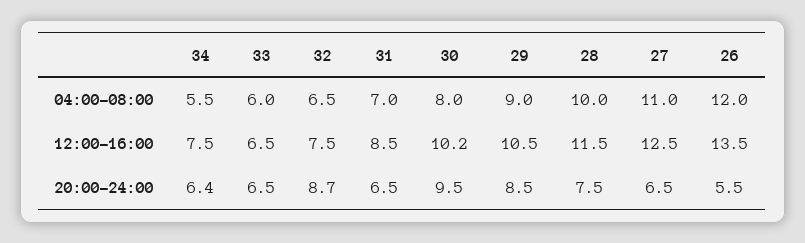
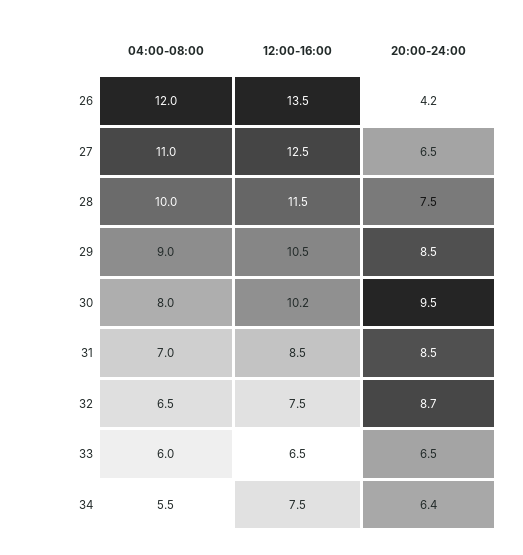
  {
    "34": {
      "04:00-08:00": 5.5,
      "12:00-16:00": 7.5,
      "20:00-24:00": 6.4
    },
    "33": {
      "04:00-08:00": 6,
      "12:00-16:00": 6.5,
      "20:00-24:00": 6.5
    },
    "32": {
      "04:00-08:00": 6.5,
      "12:00-16:00": 7.5,
      "20:00-24:00": 8.7
    },
    "31": {
      "04:00-08:00": 7,
      "12:00-16:00": 8.5,
-     "20:00-24:00": 6.5
+     "20:00-24:00": 8.5
    },
    "30": {
      "04:00-08:00": 8,
      "12:00-16:00": 10.2,
      "20:00-24:00": 9.5
    },
    "29": {
      "04:00-08:00": 9,
      "12:00-16:00": 10.5,
      "20:00-24:00": 8.5
    },
    "28": {
      "04:00-08:00": 10,
      "12:00-16:00": 11.5,
      "20:00-24:00": 7.5
    },
    "27": {
      "04:00-08:00": 11,
      "12:00-16:00": 12.5,
      "20:00-24:00": 6.5
    },
    "26": {
      "04:00-08:00": 12,
      "12:00-16:00": 13.5,
-     "20:00-24:00": 5.5
+     "20:00-24:00": 4.2
    }
  }

